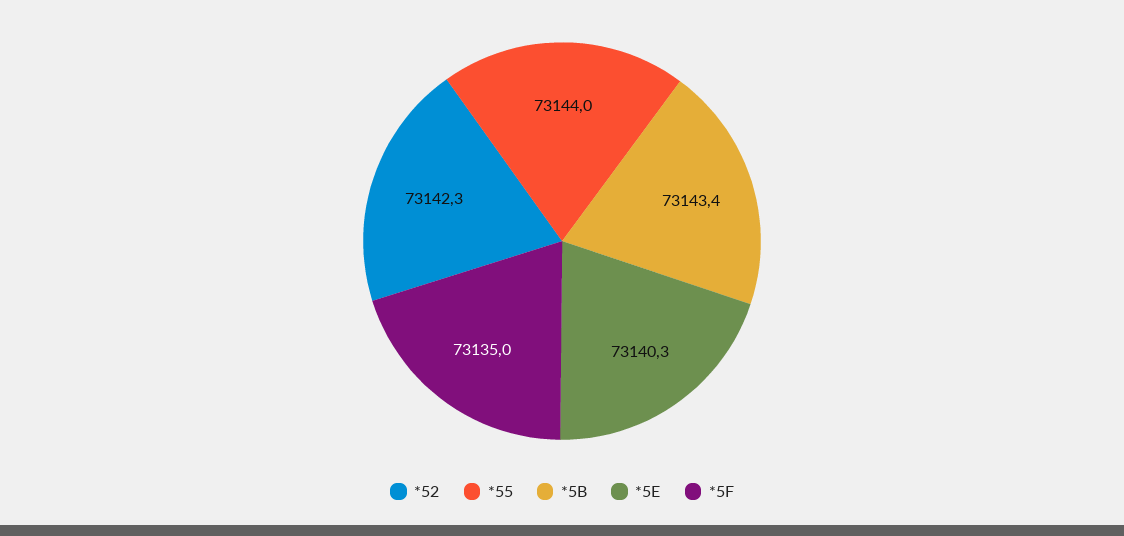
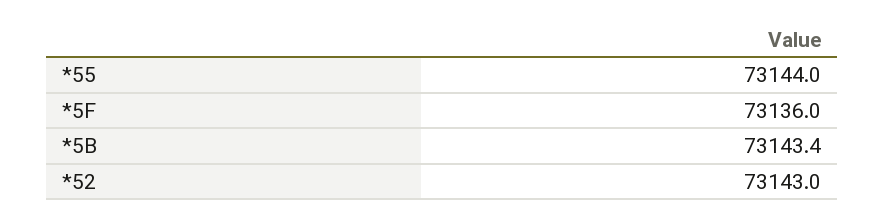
  {
-   "*52": 73142.3,
+   "*52": 73143,
    "*55": 73144,
    "*5B": 73143.4,
-   "*5E": 73140.3,
-   "*5F": 73135
+   "*5F": 73136
  }

